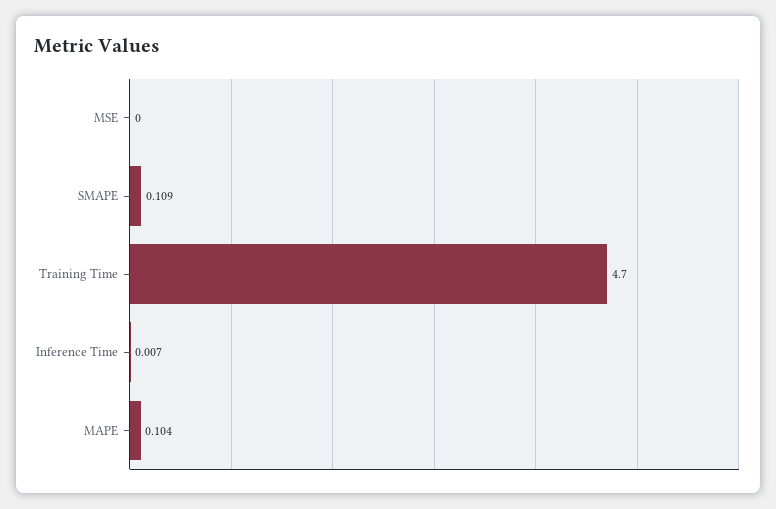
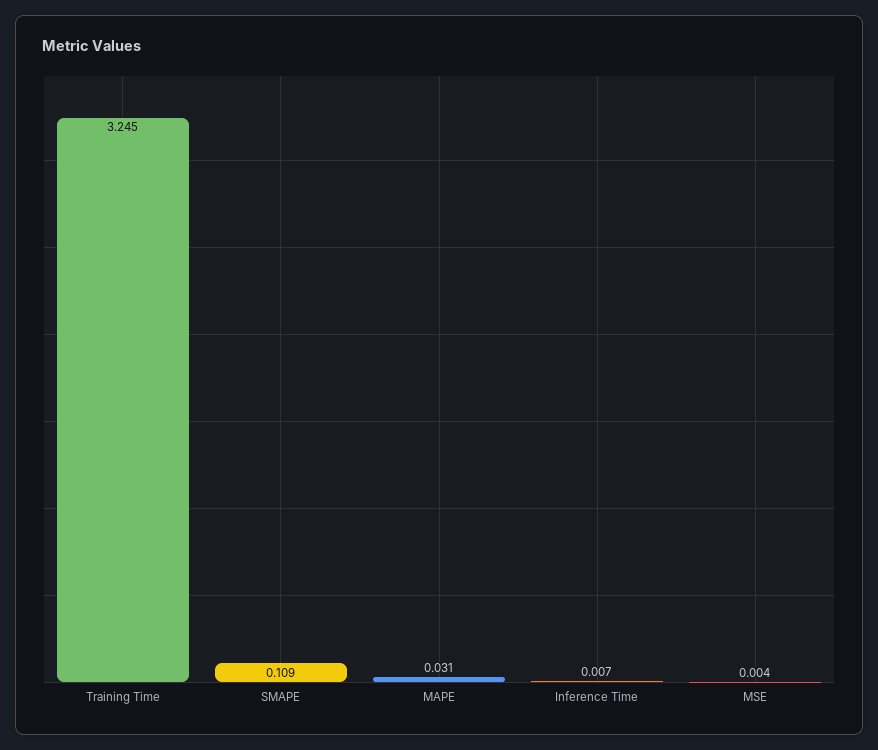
  {
-   "MSE": 0,
+   "MSE": 0.004,
    "SMAPE": 0.109,
-   "Training Time": 4.7,
+   "Training Time": 3.245,
    "Inference Time": 0.007,
-   "MAPE": 0.104
+   "MAPE": 0.031
  }

